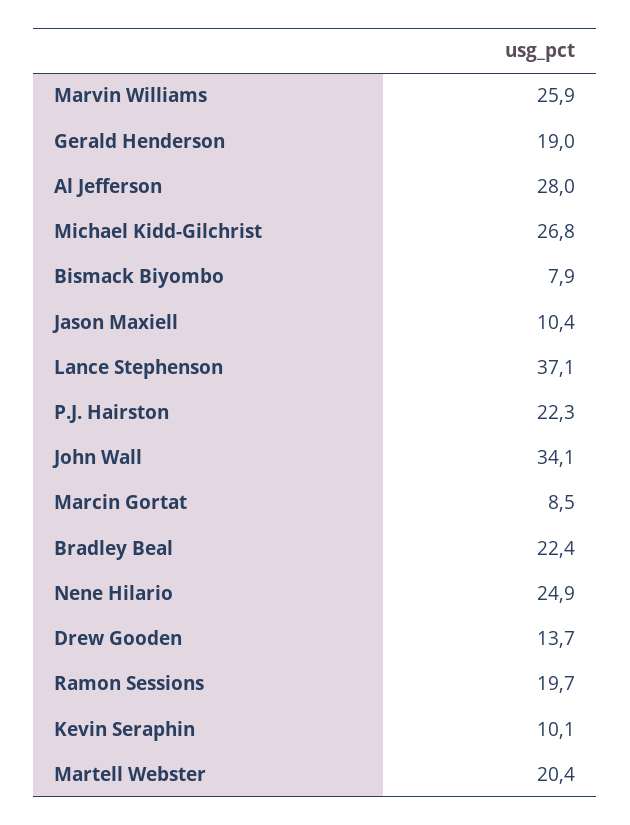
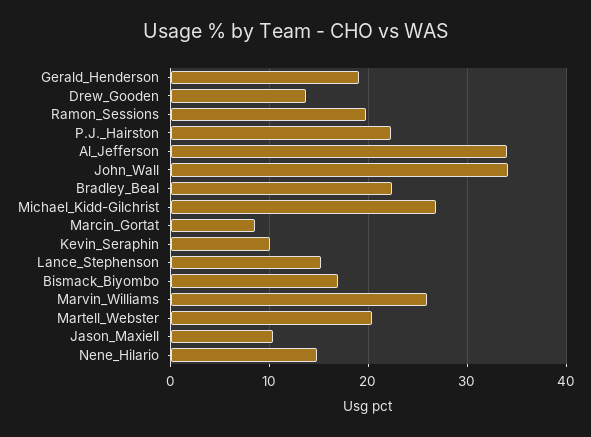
  {
    "Marvin Williams": 25.9,
    "Gerald Henderson": 19,
-   "Al Jefferson": 28,
+   "Al Jefferson": 34,
    "Michael Kidd-Gilchrist": 26.8,
-   "Bismack Biyombo": 7.9,
+   "Bismack Biyombo": 17,
    "Jason Maxiell": 10.4,
-   "Lance Stephenson": 37.1,
+   "Lance Stephenson": 15,
    "P.J. Hairston": 22.3,
    "John Wall": 34.1,
    "Marcin Gortat": 8.5,
    "Bradley Beal": 22.4,
-   "Nene Hilario": 24.9,
+   "Nene Hilario": 15,
    "Drew Gooden": 13.7,
    "Ramon Sessions": 19.7,
    "Kevin Seraphin": 10.1,
    "Martell Webster": 20.4
  }

